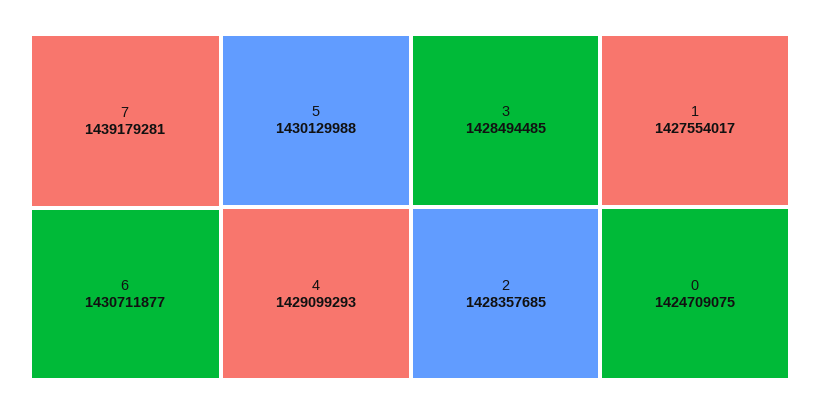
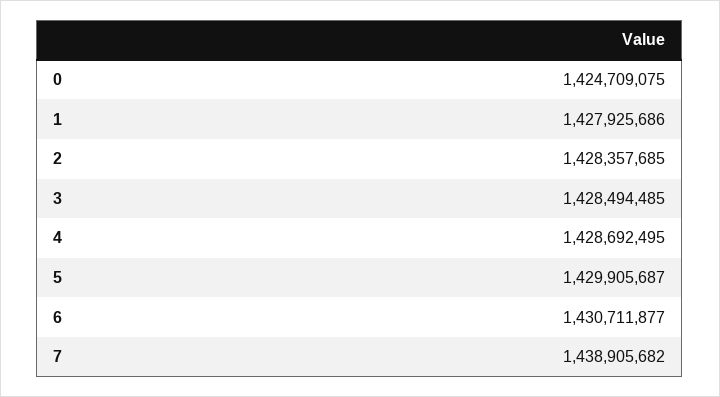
  {
-   "7": 1439179281,
+   "7": 1438905682,
    "6": 1430711877,
-   "5": 1430129988,
+   "5": 1429905687,
-   "4": 1429099293,
+   "4": 1428692495,
    "3": 1428494485,
    "2": 1428357685,
-   "1": 1427554017,
+   "1": 1427925686,
    "0": 1424709075
  }

